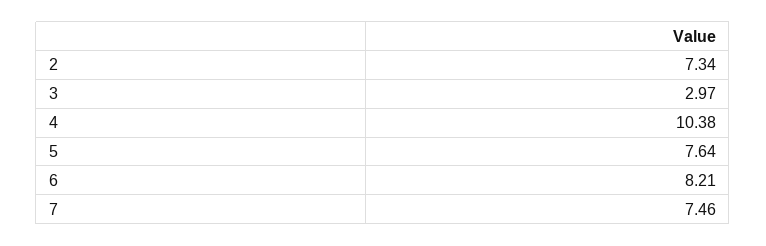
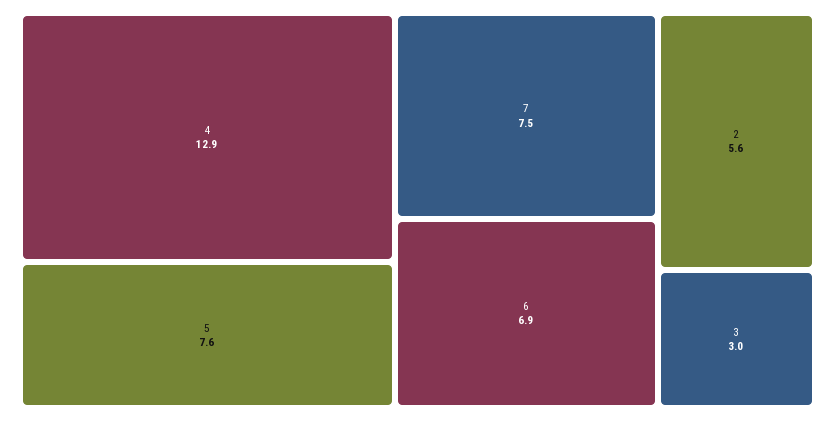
  {
-   "2": 7.34,
+   "2": 5.6,
    "3": 2.97,
-   "4": 10.38,
+   "4": 12.9,
    "5": 7.64,
-   "6": 8.21,
+   "6": 6.9,
    "7": 7.46
  }

